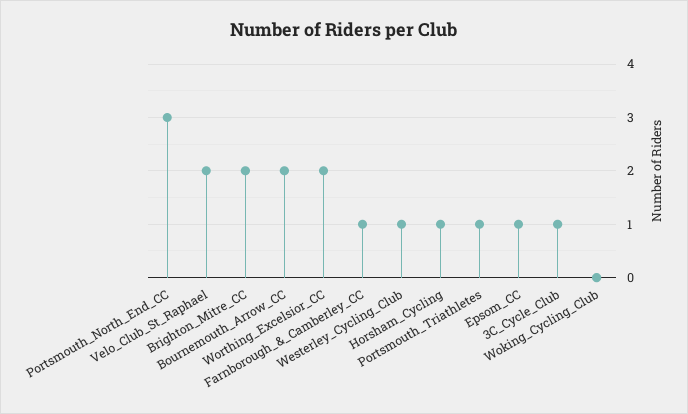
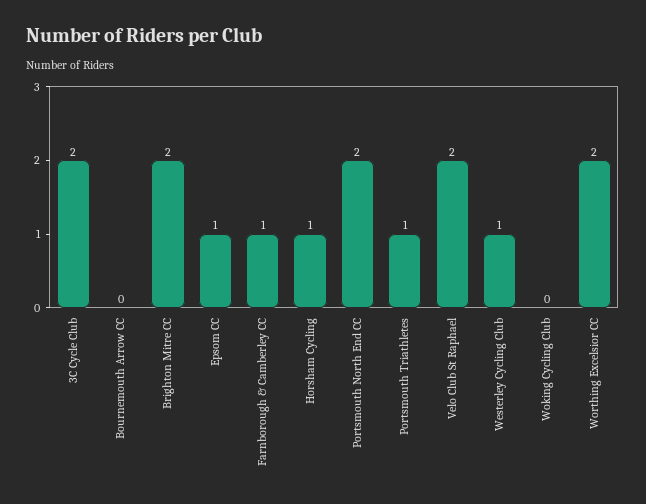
  {
-   "Portsmouth_North_End_CC": 3,
+   "Portsmouth_North_End_CC": 2,
    "Velo_Club_St_Raphael": 2,
    "Brighton_Mitre_CC": 2,
-   "Bournemouth_Arrow_CC": 2,
+   "Bournemouth_Arrow_CC": 0,
    "Worthing_Excelsior_CC": 2,
    "Farnborough_&_Camberley_CC": 1,
    "Westerley_Cycling_Club": 1,
    "Horsham_Cycling": 1,
    "Portsmouth_Triathletes": 1,
    "Epsom_CC": 1,
-   "3C_Cycle_Club": 1,
+   "3C_Cycle_Club": 2,
    "Woking_Cycling_Club": 0
  }

